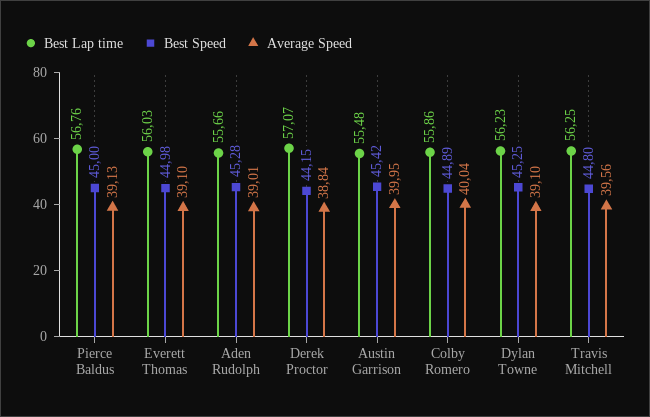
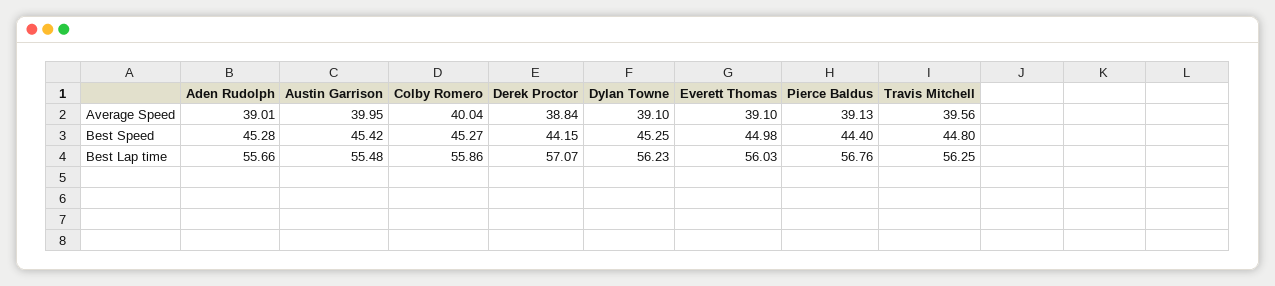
  {
    "Best Lap time": {
      "Pierce Baldus": 56.76,
      "Everett Thomas": 56.03,
      "Aden Rudolph": 55.66,
      "Derek Proctor": 57.07,
      "Austin Garrison": 55.48,
      "Colby Romero": 55.86,
      "Dylan Towne": 56.23,
      "Travis Mitchell": 56.25
    },
    "Best Speed": {
-     "Pierce Baldus": 45,
+     "Pierce Baldus": 44.4,
      "Everett Thomas": 44.98,
      "Aden Rudolph": 45.28,
      "Derek Proctor": 44.15,
      "Austin Garrison": 45.42,
-     "Colby Romero": 44.89,
+     "Colby Romero": 45.27,
      "Dylan Towne": 45.25,
      "Travis Mitchell": 44.8
    },
    "Average Speed": {
      "Pierce Baldus": 39.13,
      "Everett Thomas": 39.1,
      "Aden Rudolph": 39.01,
      "Derek Proctor": 38.84,
      "Austin Garrison": 39.95,
      "Colby Romero": 40.04,
      "Dylan Towne": 39.1,
      "Travis Mitchell": 39.56
    }
  }

